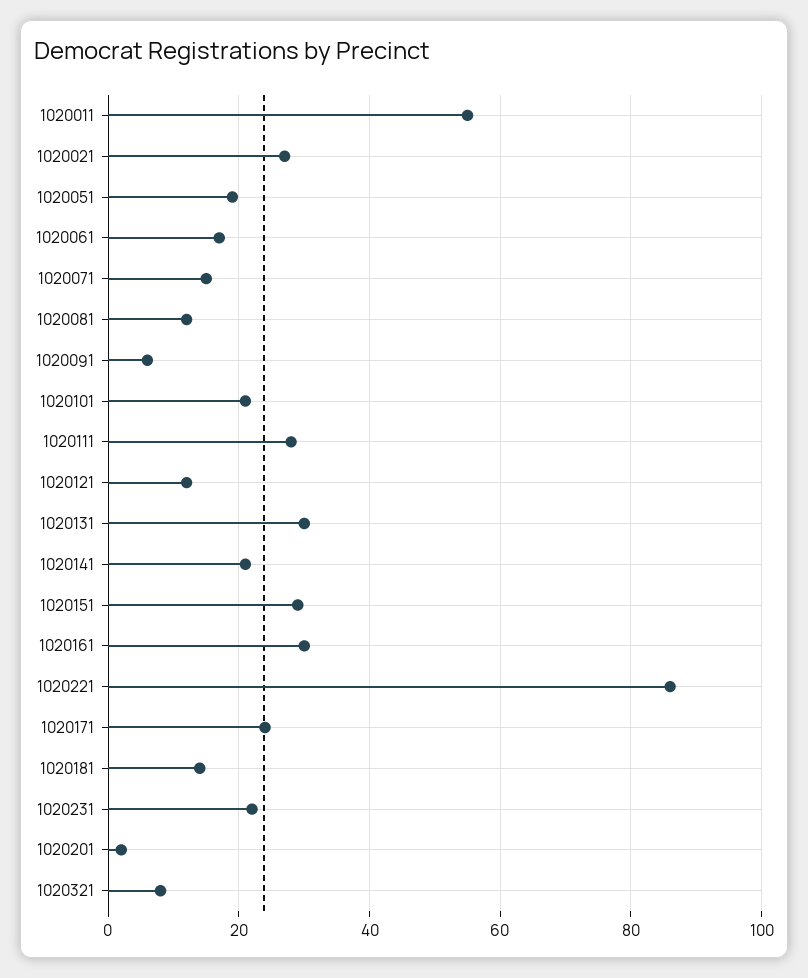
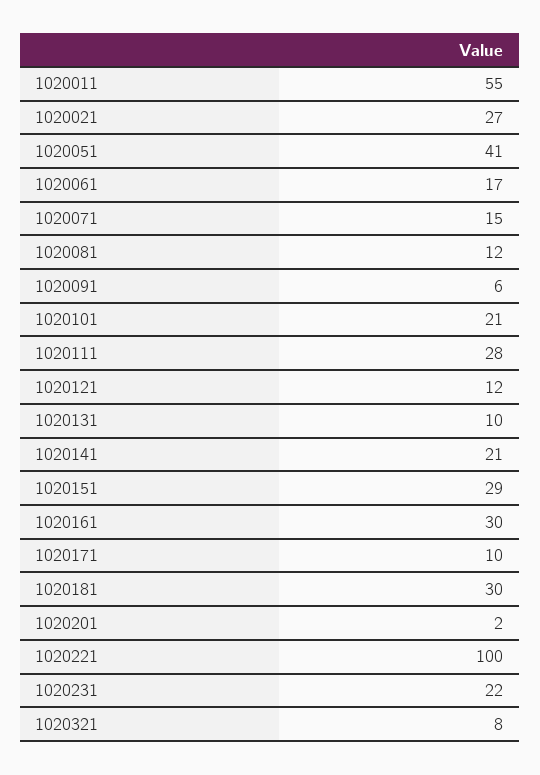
  {
    "1020011": 55,
    "1020021": 27,
-   "1020051": 20,
+   "1020051": 41,
    "1020061": 17,
    "1020071": 15,
    "1020081": 12,
    "1020091": 6,
    "1020101": 21,
    "1020111": 28,
    "1020121": 12,
-   "1020131": 30,
+   "1020131": 10,
    "1020141": 21,
    "1020151": 29,
    "1020161": 30,
-   "1020221": 85,
+   "1020221": 100,
-   "1020171": 25,
+   "1020171": 10,
-   "1020181": 15,
+   "1020181": 30,
    "1020231": 22,
    "1020201": 2,
    "1020321": 8
  }

